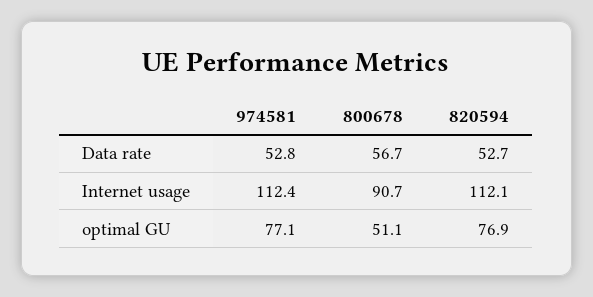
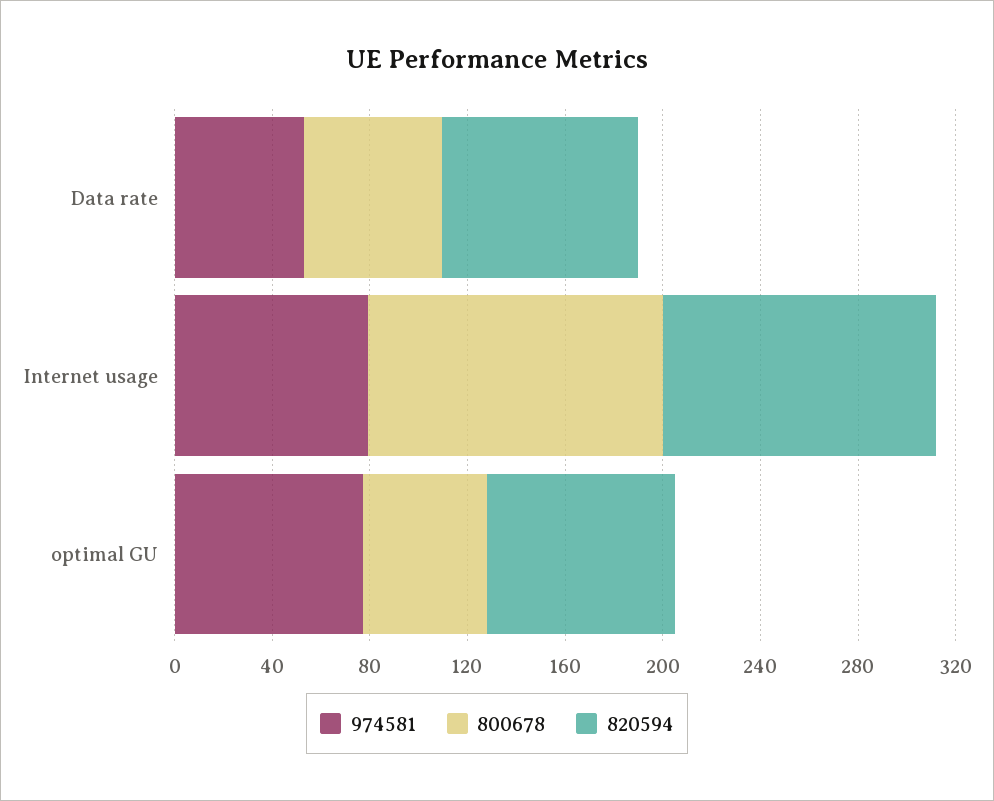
  {
    "974581": {
      "Data rate": 52.8,
-     "Internet usage": 112.4,
+     "Internet usage": 80,
      "optimal GU": 77.1
    },
    "800678": {
      "Data rate": 56.7,
-     "Internet usage": 90.7,
+     "Internet usage": 120,
      "optimal GU": 51.1
    },
    "820594": {
-     "Data rate": 52.7,
+     "Data rate": 80,
      "Internet usage": 112.1,
      "optimal GU": 76.9
    }
  }

